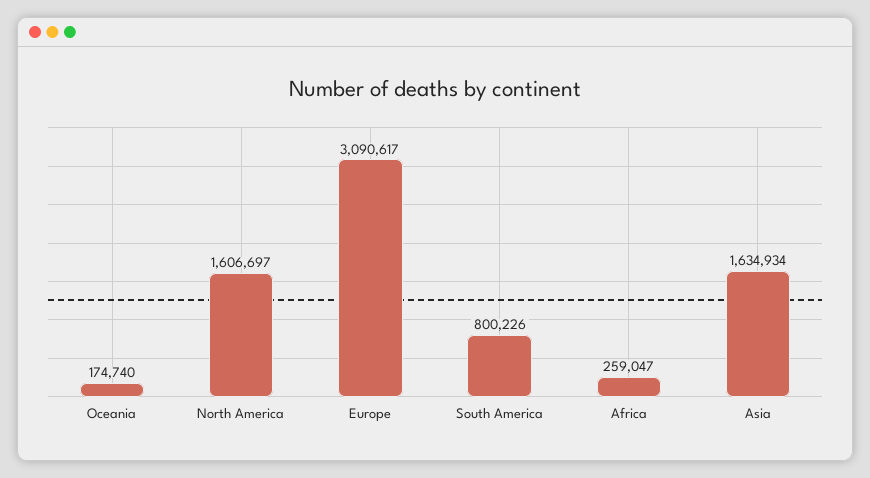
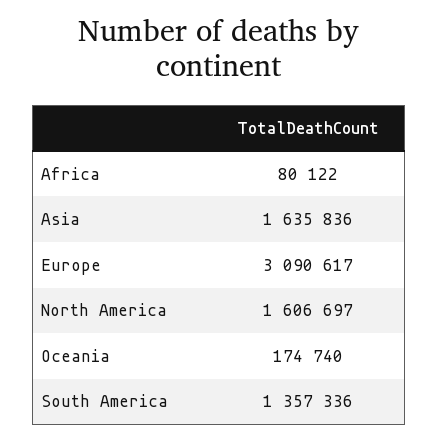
  {
    "Oceania": 174740,
    "North America": 1606697,
    "Europe": 3090617,
-   "South America": 800226,
+   "South America": 1357336,
-   "Africa": 259047,
+   "Africa": 80122,
-   "Asia": 1634934
+   "Asia": 1635836
  }

